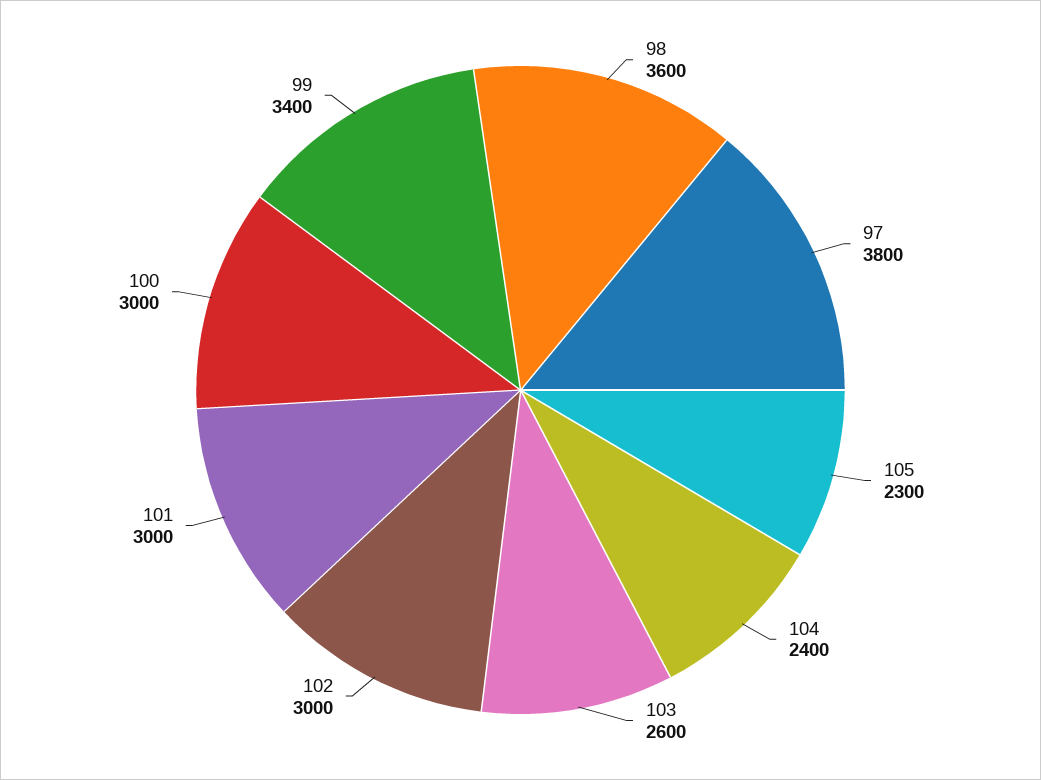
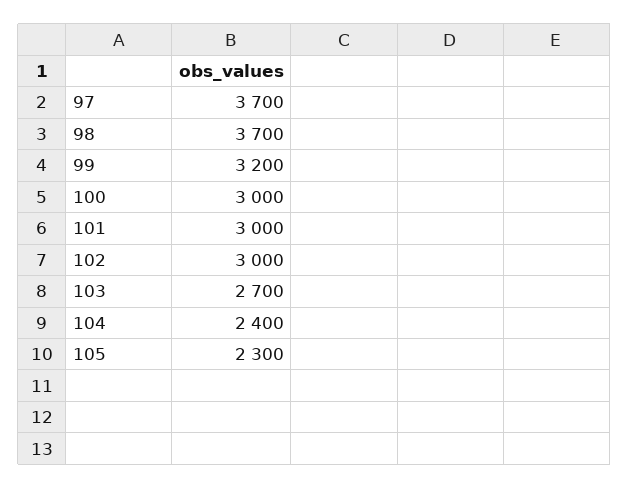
  {
-   "98": 3600,
+   "98": 3700,
-   "97": 3800,
+   "97": 3700,
    "105": 2300,
    "104": 2400,
-   "103": 2600,
+   "103": 2700,
    "102": 3000,
    "101": 3000,
    "100": 3000,
-   "99": 3400
+   "99": 3200
  }

